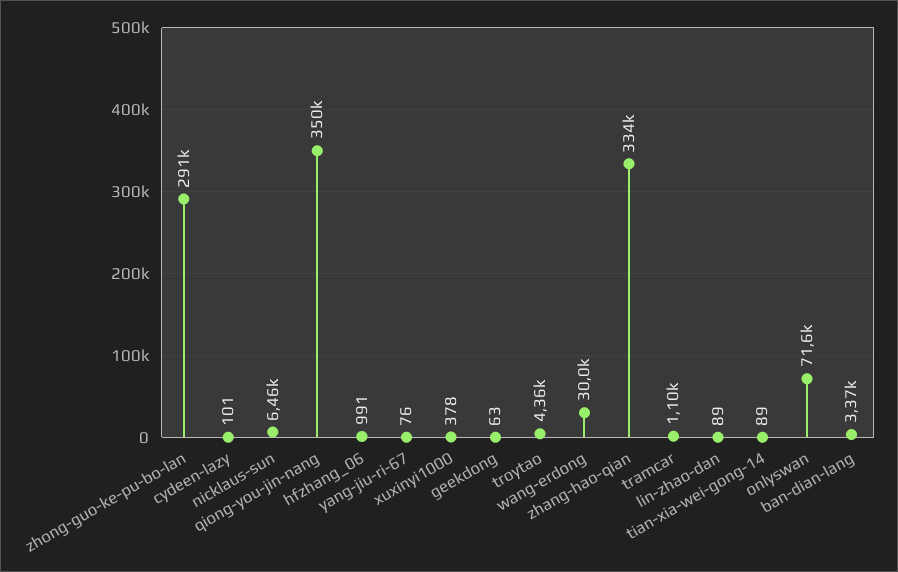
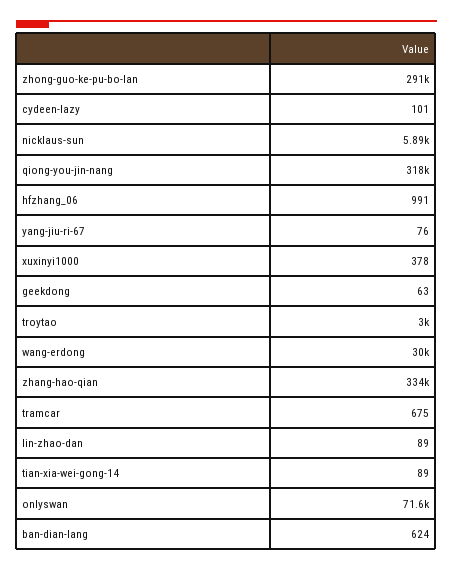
  {
    "zhong-guo-ke-pu-bo-lan": 291000,
    "cydeen-lazy": 101,
-   "nicklaus-sun": 6460,
+   "nicklaus-sun": 5890,
-   "qiong-you-jin-nang": 350000,
+   "qiong-you-jin-nang": 318000,
    "hfzhang_06": 991,
    "yang-jiu-ri-67": 76,
    "xuxinyi1000": 378,
    "geekdong": 63,
-   "troytao": 4360,
+   "troytao": 3000,
    "wang-erdong": 30000,
    "zhang-hao-qian": 334000,
-   "tramcar": 1100,
+   "tramcar": 675,
    "lin-zhao-dan": 89,
    "tian-xia-wei-gong-14": 89,
    "onlyswan": 71600,
-   "ban-dian-lang": 3370
+   "ban-dian-lang": 624
  }

